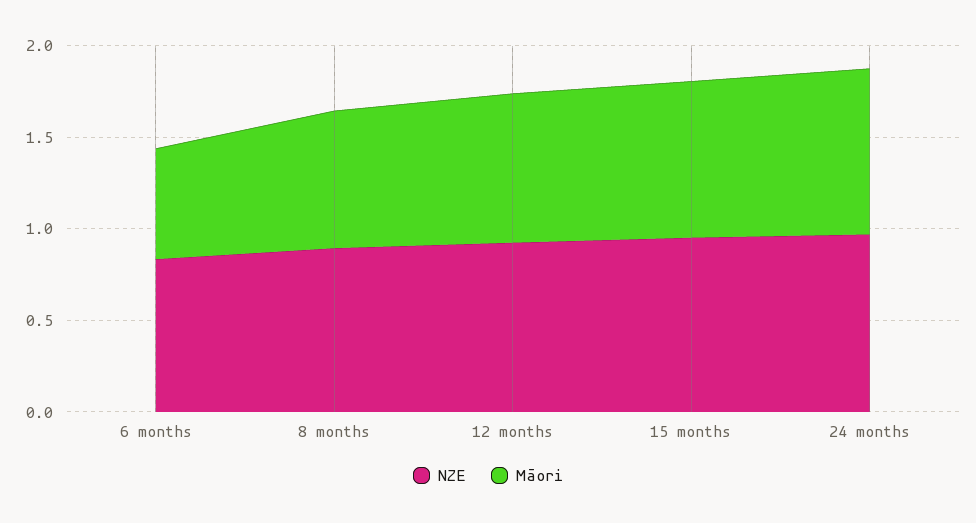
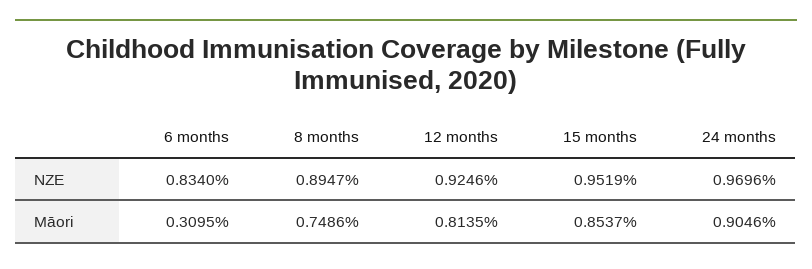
  {
    "NZE": {
      "6 months": 0.834,
      "8 months": 0.8947,
      "12 months": 0.9246,
      "15 months": 0.9519,
      "24 months": 0.9696
    },
    "Māori": {
-     "6 months": 0.6,
+     "6 months": 0.3095,
      "8 months": 0.7486,
      "12 months": 0.8135,
      "15 months": 0.8537,
      "24 months": 0.9046
    }
  }

